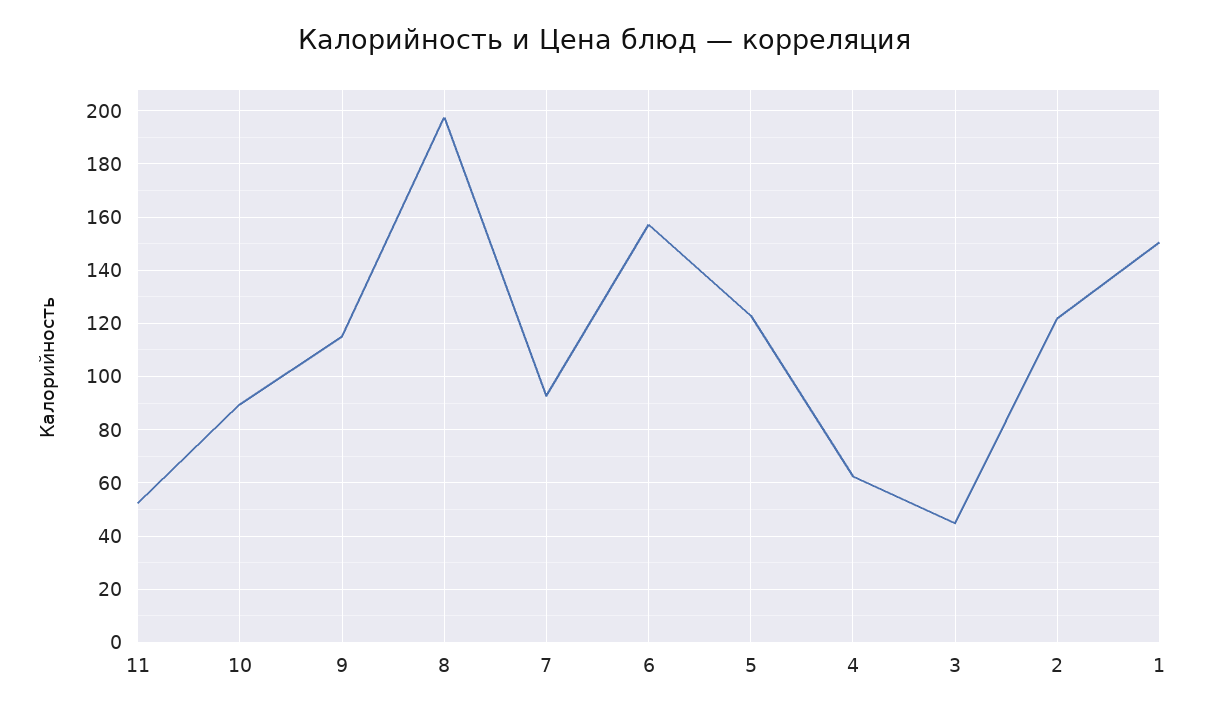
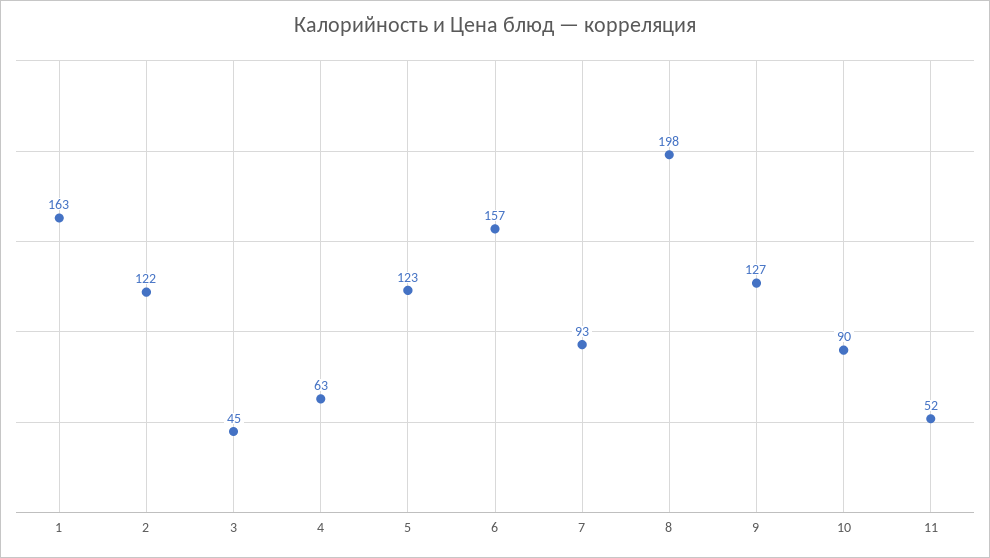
  {
    "11": 52,
    "10": 90,
-   "9": 115,
+   "9": 127,
    "8": 198,
    "7": 93,
    "6": 157,
    "5": 123,
    "4": 63,
    "3": 45,
    "2": 122,
-   "1": 150
+   "1": 163
  }

